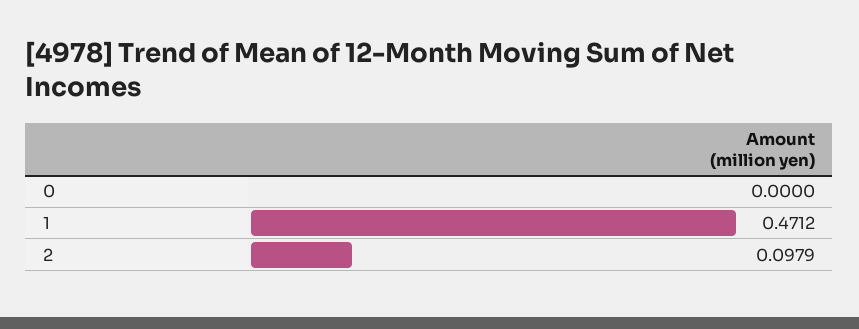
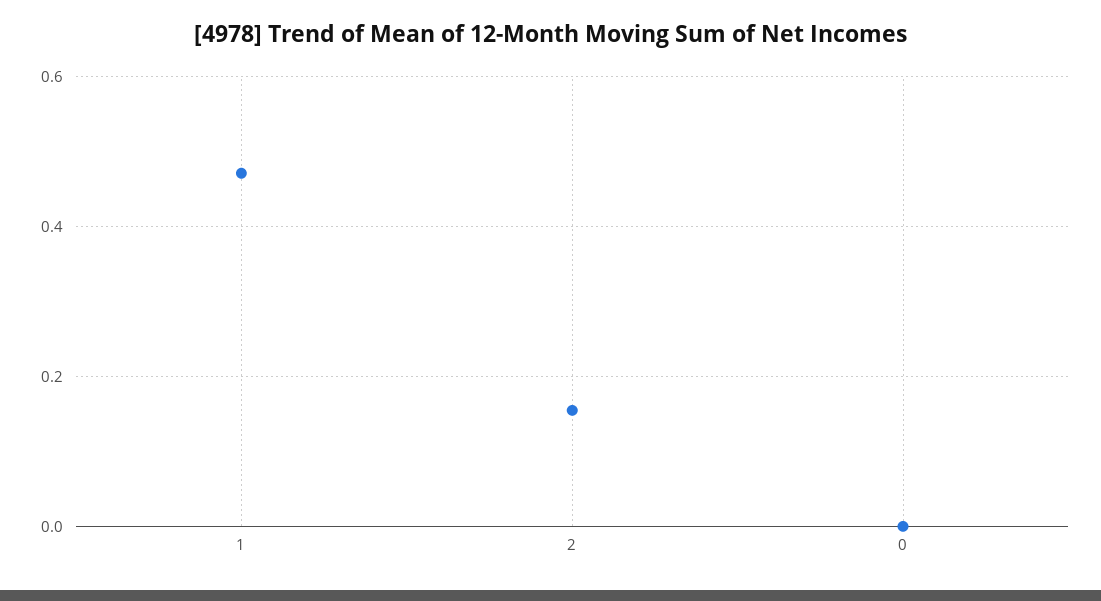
  {
    "0": 0,
    "1": 0.4712,
-   "2": 0.0979
+   "2": 0.16
  }

